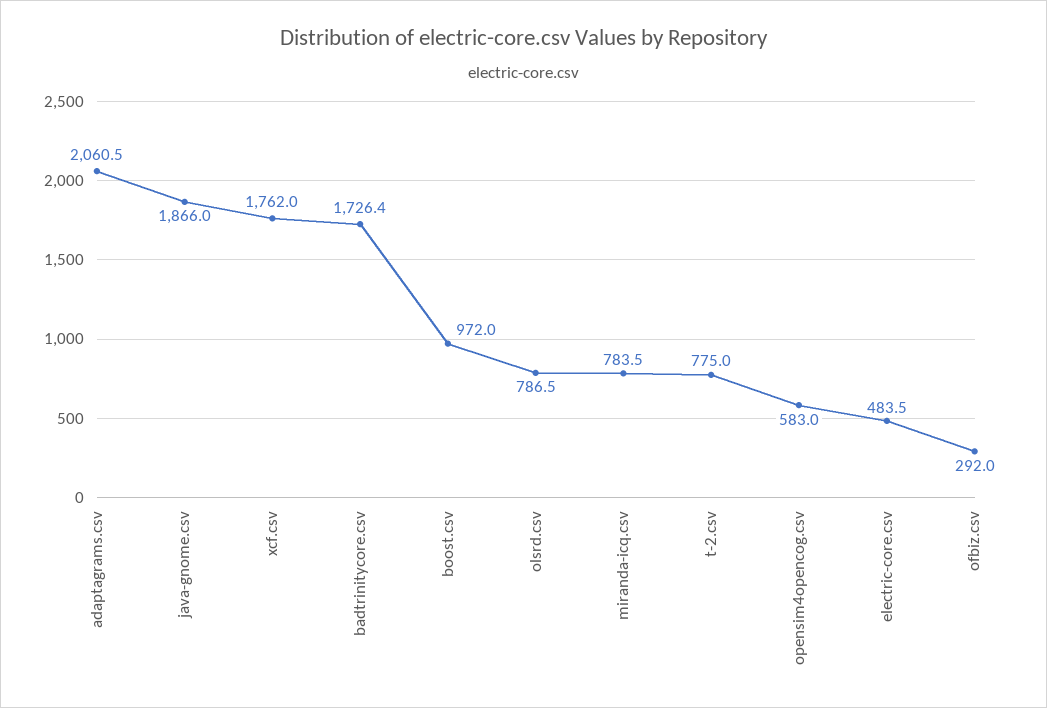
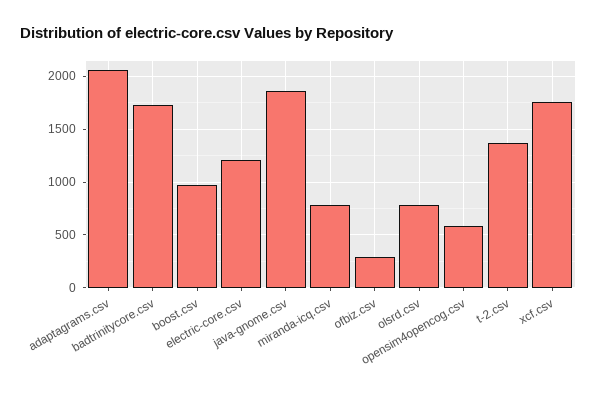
  {
    "adaptagrams.csv": 2060.5,
    "java-gnome.csv": 1866,
    "xcf.csv": 1762,
    "badtrinitycore.csv": 1726.4,
    "boost.csv": 972,
    "olsrd.csv": 786.5,
    "miranda-icq.csv": 783.5,
-   "t-2.csv": 775,
+   "t-2.csv": 1400,
    "opensim4opencog.csv": 583,
-   "electric-core.csv": 483.5,
+   "electric-core.csv": 1200,
    "ofbiz.csv": 292
  }

